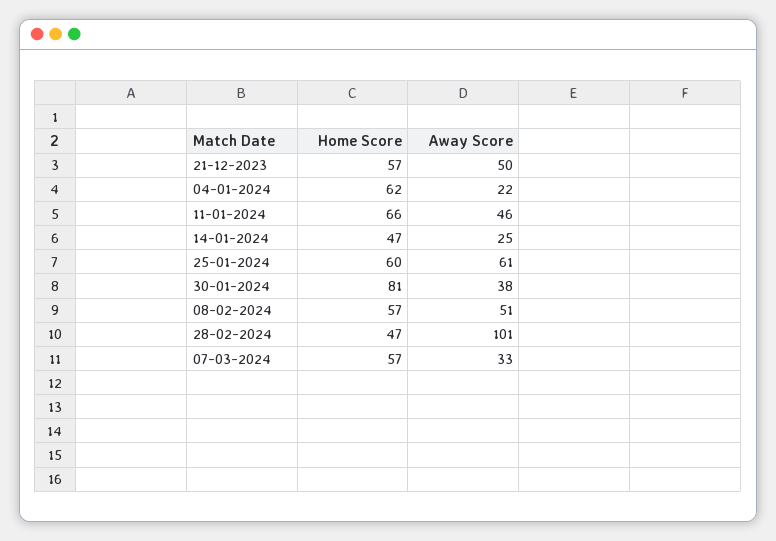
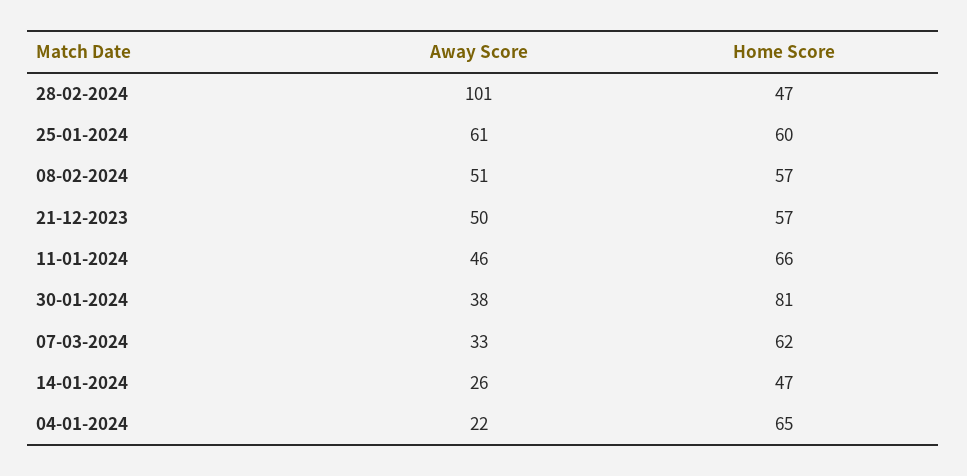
  {
    "Home Score": {
      "21-12-2023": 57,
-     "04-01-2024": 62,
+     "04-01-2024": 65,
      "11-01-2024": 66,
      "14-01-2024": 47,
      "25-01-2024": 60,
      "30-01-2024": 81,
      "08-02-2024": 57,
      "28-02-2024": 47,
-     "07-03-2024": 57
+     "07-03-2024": 62
    },
    "Away Score": {
      "21-12-2023": 50,
      "04-01-2024": 22,
      "11-01-2024": 46,
-     "14-01-2024": 25,
+     "14-01-2024": 26,
      "25-01-2024": 61,
      "30-01-2024": 38,
      "08-02-2024": 51,
      "28-02-2024": 101,
      "07-03-2024": 33
    }
  }

